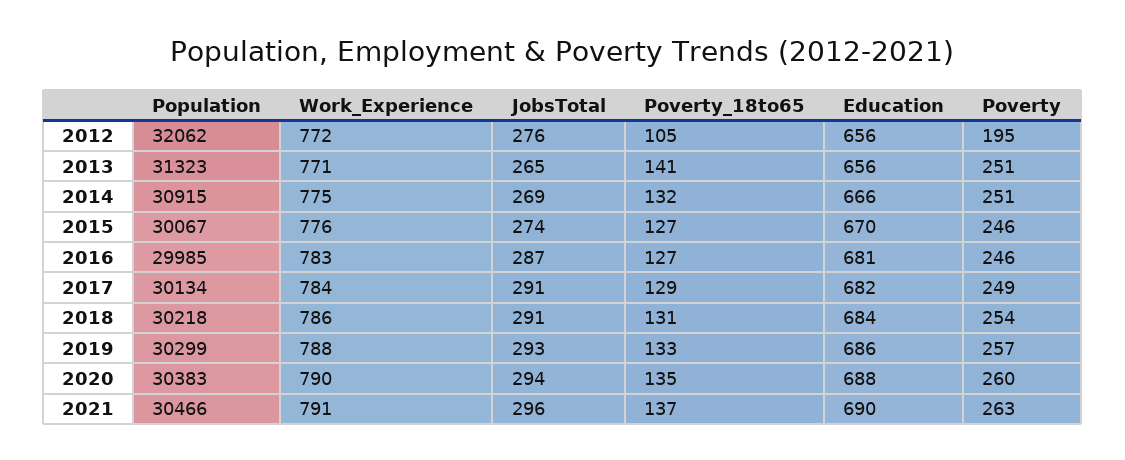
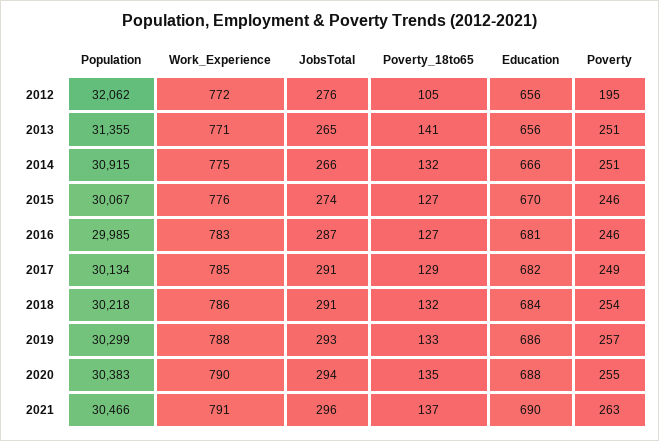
  {
    "Population": {
      "2012": 32062,
-     "2013": 31323,
+     "2013": 31355,
      "2014": 30915,
      "2015": 30067,
      "2016": 29985,
      "2017": 30134,
      "2018": 30218,
      "2019": 30299,
      "2020": 30383,
      "2021": 30466
    },
    "Work_Experience": {
      "2012": 772,
      "2013": 771,
      "2014": 775,
      "2015": 776,
      "2016": 783,
-     "2017": 784,
+     "2017": 785,
      "2018": 786,
      "2019": 788,
      "2020": 790,
      "2021": 791
    },
    "JobsTotal": {
      "2012": 276,
      "2013": 265,
-     "2014": 269,
+     "2014": 266,
      "2015": 274,
      "2016": 287,
      "2017": 291,
      "2018": 291,
      "2019": 293,
      "2020": 294,
      "2021": 296
    },
    "Poverty_18to65": {
      "2012": 105,
      "2013": 141,
      "2014": 132,
      "2015": 127,
      "2016": 127,
      "2017": 129,
-     "2018": 131,
+     "2018": 132,
      "2019": 133,
      "2020": 135,
      "2021": 137
    },
    "Education": {
      "2012": 656,
      "2013": 656,
      "2014": 666,
      "2015": 670,
      "2016": 681,
      "2017": 682,
      "2018": 684,
      "2019": 686,
      "2020": 688,
      "2021": 690
    },
    "Poverty": {
      "2012": 195,
      "2013": 251,
      "2014": 251,
      "2015": 246,
      "2016": 246,
      "2017": 249,
      "2018": 254,
      "2019": 257,
-     "2020": 260,
+     "2020": 255,
      "2021": 263
    }
  }

